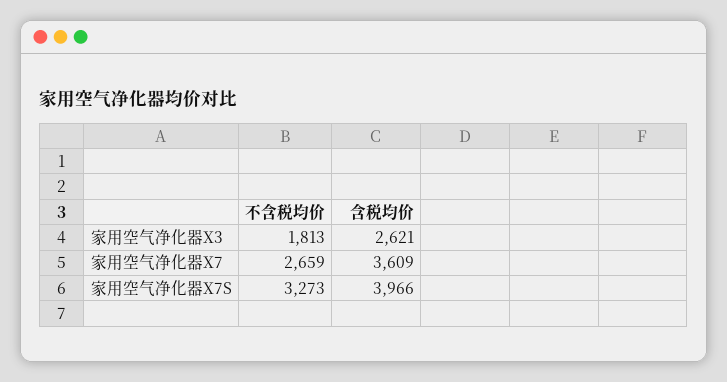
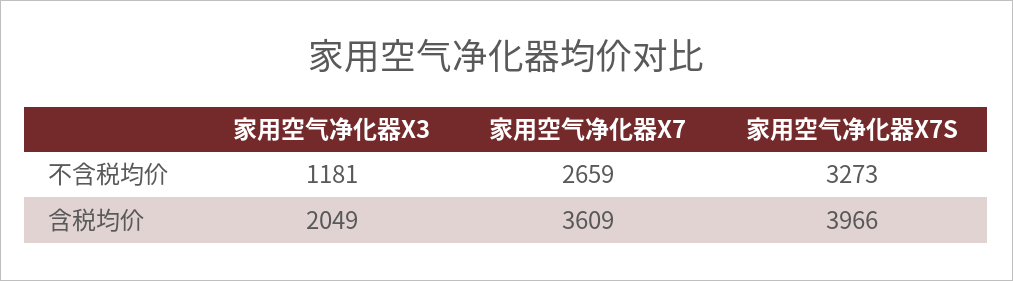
  {
    "不含税均价": {
-     "家用空气净化器X3": 1813,
+     "家用空气净化器X3": 1181,
      "家用空气净化器X7": 2659,
      "家用空气净化器X7S": 3273
    },
    "含税均价": {
-     "家用空气净化器X3": 2621,
+     "家用空气净化器X3": 2049,
      "家用空气净化器X7": 3609,
      "家用空气净化器X7S": 3966
    }
  }

